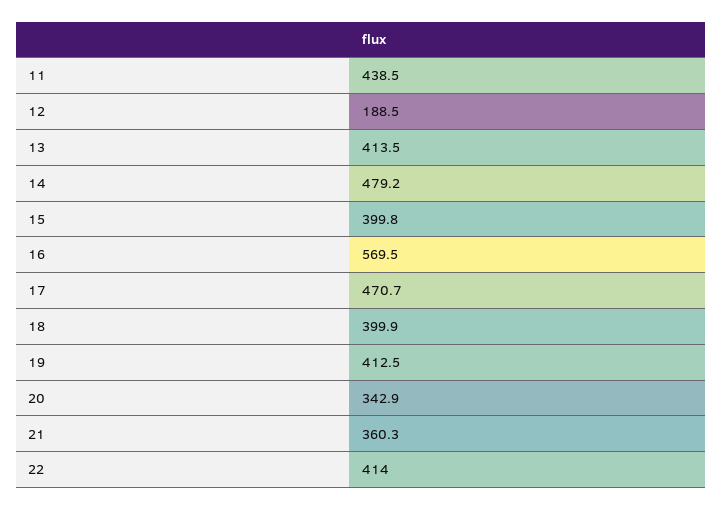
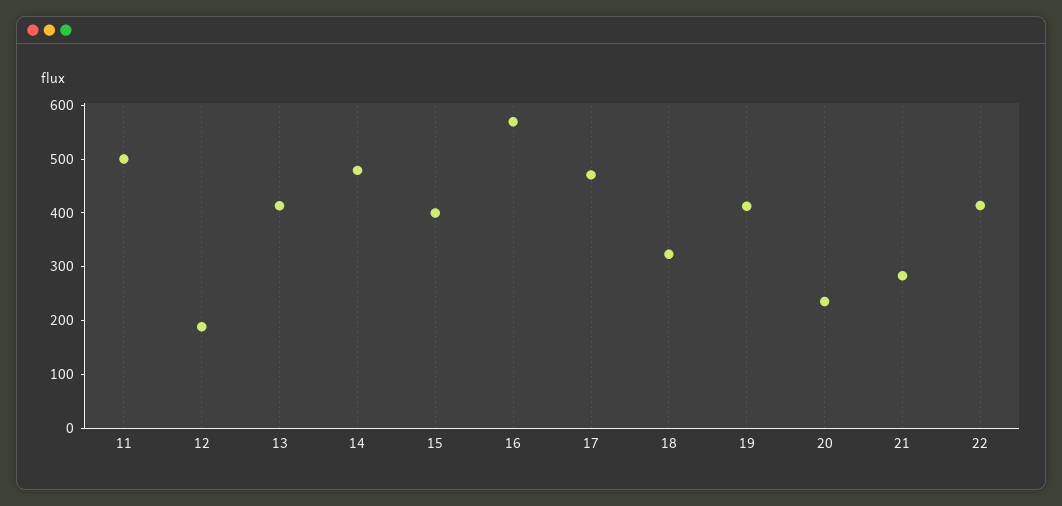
  {
-   "11": 438.5,
+   "11": 500,
    "12": 188.5,
    "13": 413.5,
    "14": 479.2,
    "15": 399.8,
    "16": 569.5,
    "17": 470.7,
-   "18": 399.9,
+   "18": 320,
    "19": 412.5,
-   "20": 342.9,
+   "20": 240,
-   "21": 360.3,
+   "21": 280,
    "22": 414
  }

